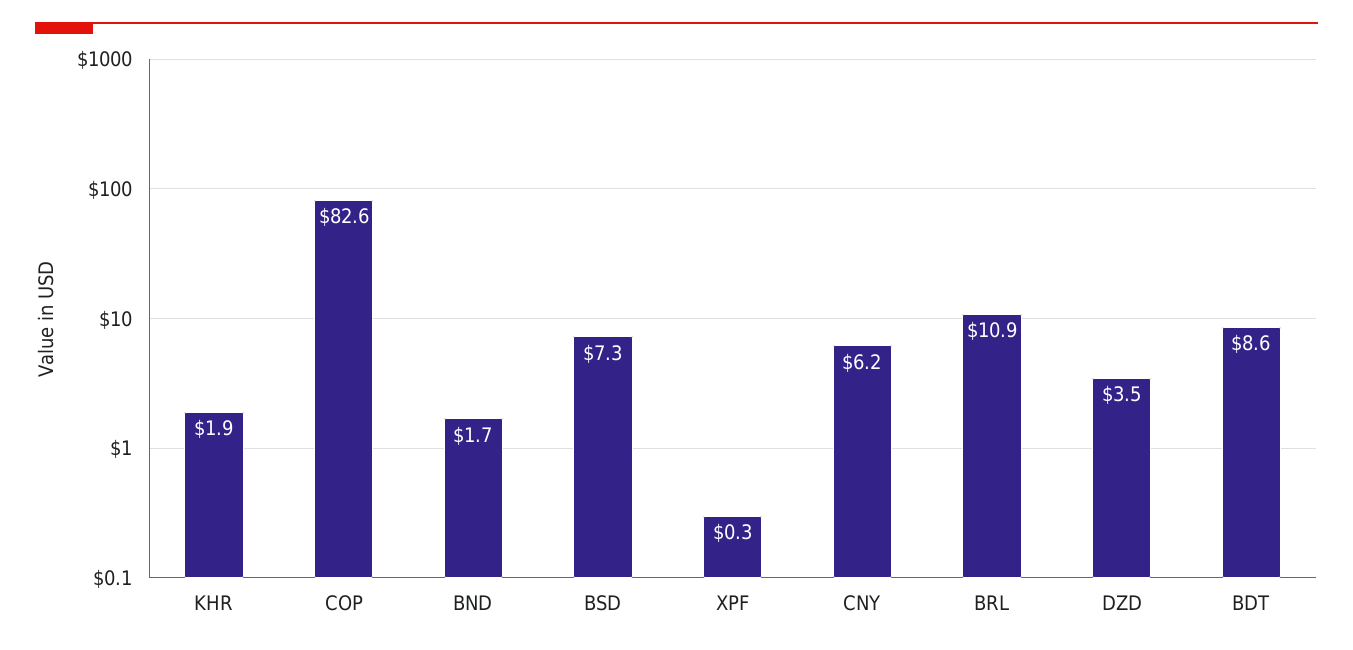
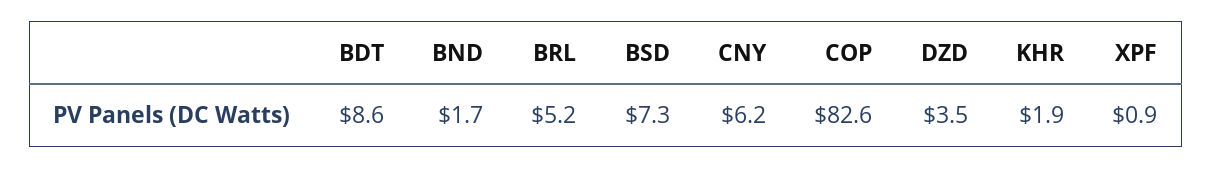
  {
    "KHR": 1.9,
    "COP": 82.6,
    "BND": 1.7,
    "BSD": 7.3,
-   "XPF": 0.3,
+   "XPF": 0.9,
    "CNY": 6.2,
-   "BRL": 10.9,
+   "BRL": 5.2,
    "DZD": 3.5,
    "BDT": 8.6
  }

